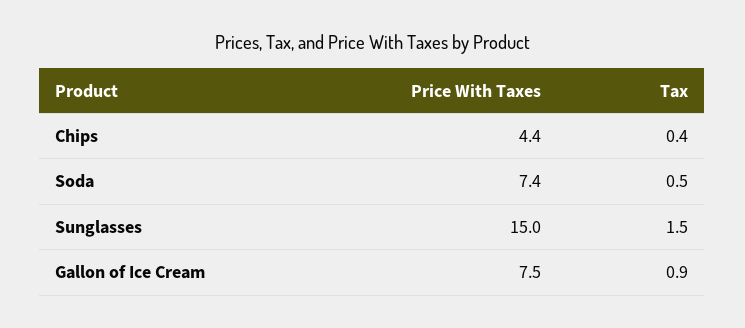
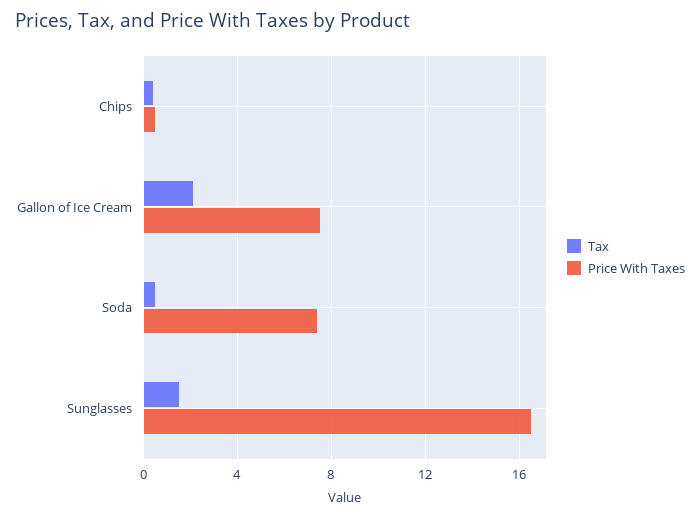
  {
    "Price With Taxes": {
-     "Chips": 4.4,
+     "Chips": 0.5,
      "Soda": 7.4,
-     "Sunglasses": 15,
+     "Sunglasses": 16.5,
      "Gallon of Ice Cream": 7.5
    },
    "Tax": {
      "Chips": 0.4,
      "Soda": 0.5,
      "Sunglasses": 1.5,
-     "Gallon of Ice Cream": 0.9
+     "Gallon of Ice Cream": 2
    }
  }

